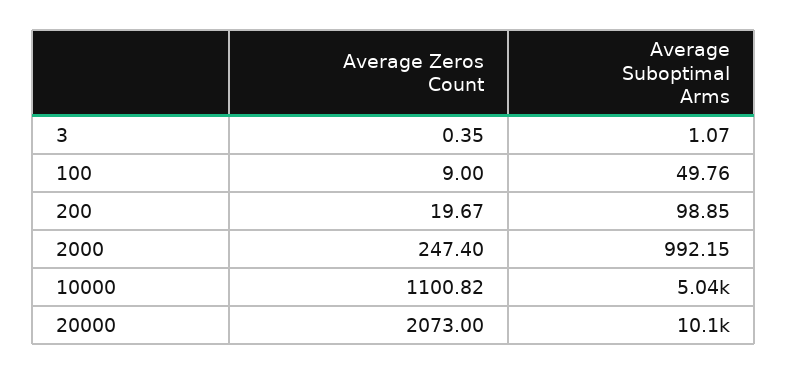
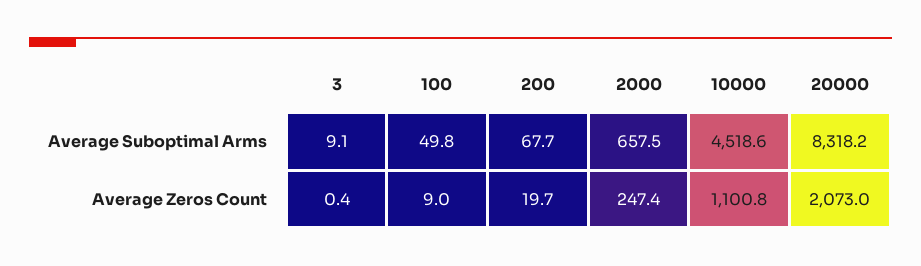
  {
    "Average Zeros Count": {
      "3": 0.35,
      "100": 9,
      "200": 19.67,
      "2000": 247.4,
      "10000": 1100.82,
      "20000": 2073
    },
    "Average Suboptimal Arms": {
-     "3": 1.07,
+     "3": 9.1,
      "100": 49.76,
-     "200": 98.85,
+     "200": 67.7,
-     "2000": 992.15,
+     "2000": 657.5,
-     "10000": 5040,
+     "10000": 4518.6,
-     "20000": 10100
+     "20000": 8318.2
    }
  }

